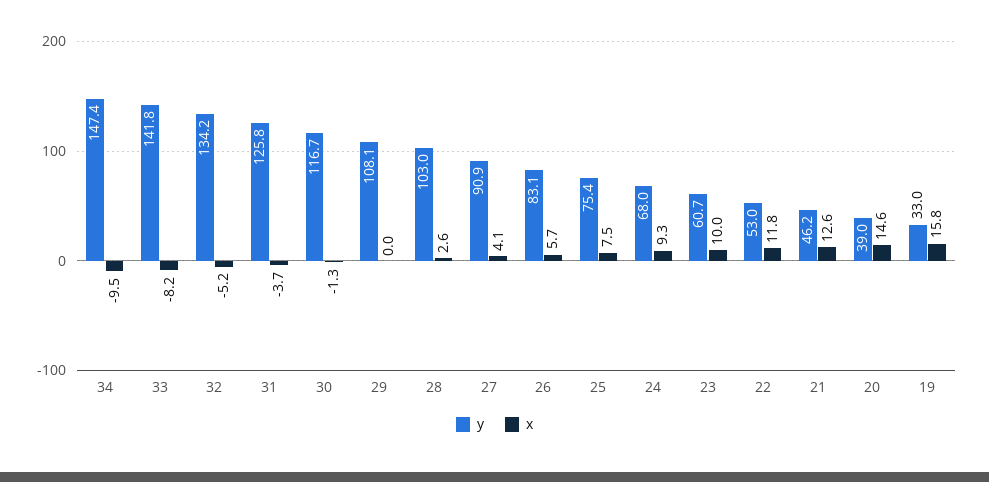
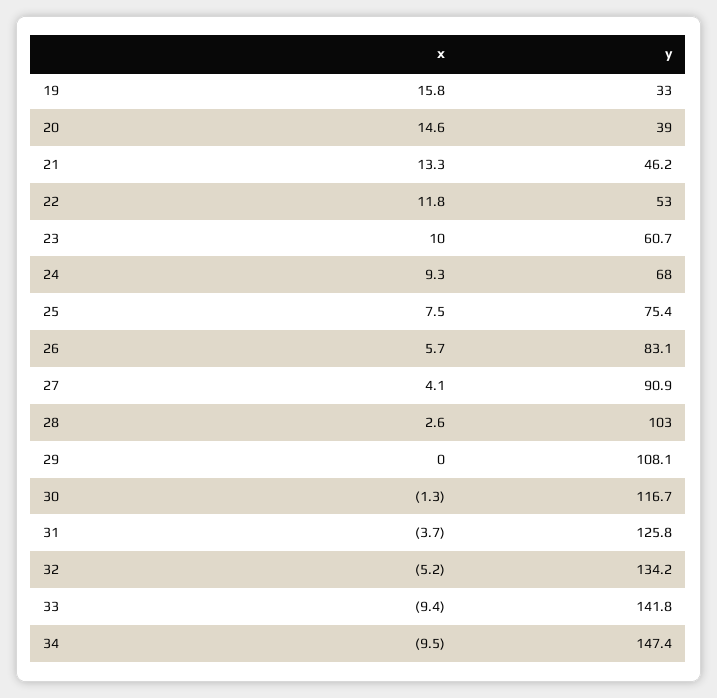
  {
    "y": {
      "34": 147.4,
      "33": 141.8,
      "32": 134.2,
      "31": 125.8,
      "30": 116.7,
      "29": 108.1,
      "28": 103,
      "27": 90.9,
      "26": 83.1,
      "25": 75.4,
      "24": 68,
      "23": 60.7,
      "22": 53,
      "21": 46.2,
      "20": 39,
      "19": 33
    },
    "x": {
      "34": -9.5,
-     "33": -8.2,
+     "33": -9.4,
      "32": -5.2,
      "31": -3.7,
      "30": -1.3,
      "29": 0,
      "28": 2.6,
      "27": 4.1,
      "26": 5.7,
      "25": 7.5,
      "24": 9.3,
      "23": 10,
      "22": 11.8,
-     "21": 12.6,
+     "21": 13.3,
      "20": 14.6,
      "19": 15.8
    }
  }

